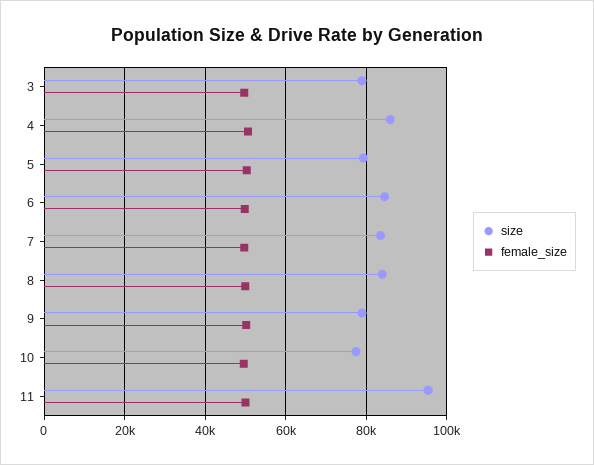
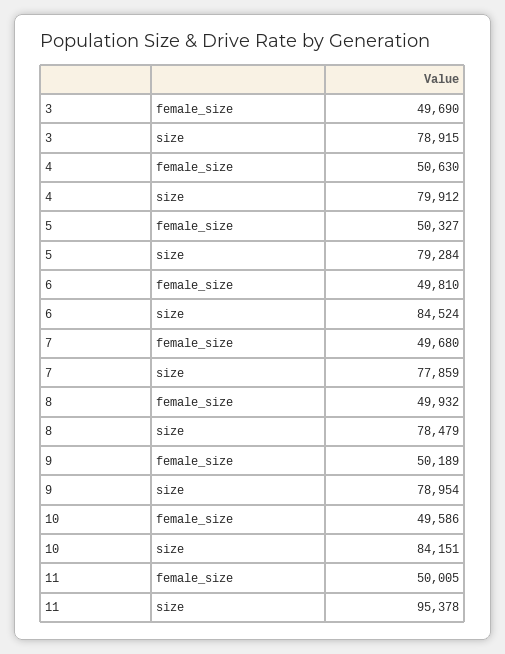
  {
    "size": {
      "3": 78915,
-     "4": 86000,
+     "4": 79912,
      "5": 79284,
      "6": 84524,
-     "7": 84000,
+     "7": 77859,
-     "8": 84000,
+     "8": 78479,
      "9": 78954,
-     "10": 78000,
+     "10": 84151,
      "11": 95378
    },
    "female_size": {
      "3": 49690,
      "4": 50630,
      "5": 50327,
      "6": 49810,
      "7": 49680,
      "8": 49932,
      "9": 50189,
      "10": 49586,
      "11": 50005
    }
  }

